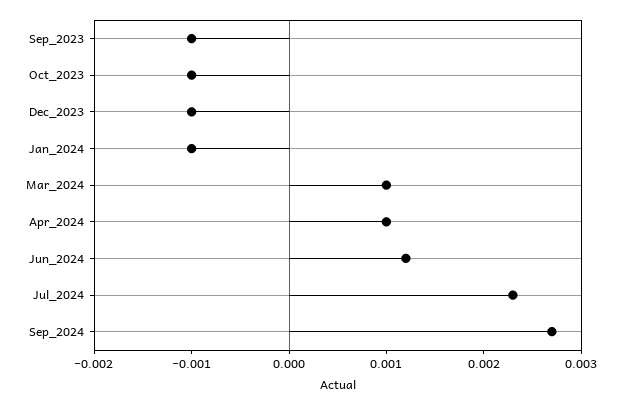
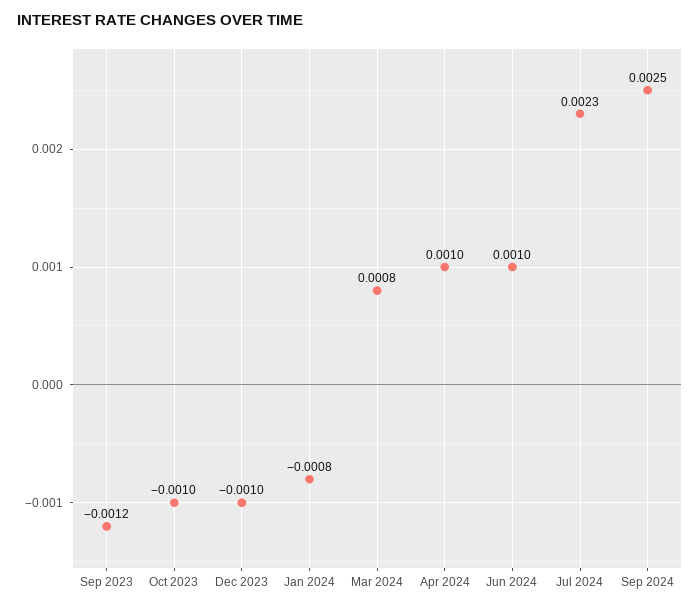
  {
-   "Sep_2023": -0.001,
+   "Sep_2023": -0.0012,
    "Oct_2023": -0.001,
    "Dec_2023": -0.001,
-   "Jan_2024": -0.001,
+   "Jan_2024": -0.0008,
-   "Mar_2024": 0.001,
+   "Mar_2024": 0.0008,
    "Apr_2024": 0.001,
-   "Jun_2024": 0.0012,
+   "Jun_2024": 0.001,
    "Jul_2024": 0.0023,
-   "Sep_2024": 0.0027
+   "Sep_2024": 0.0025
  }

